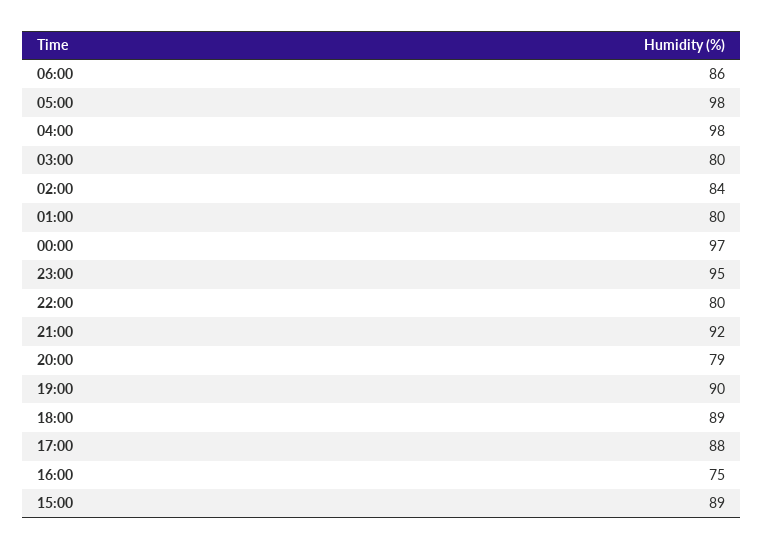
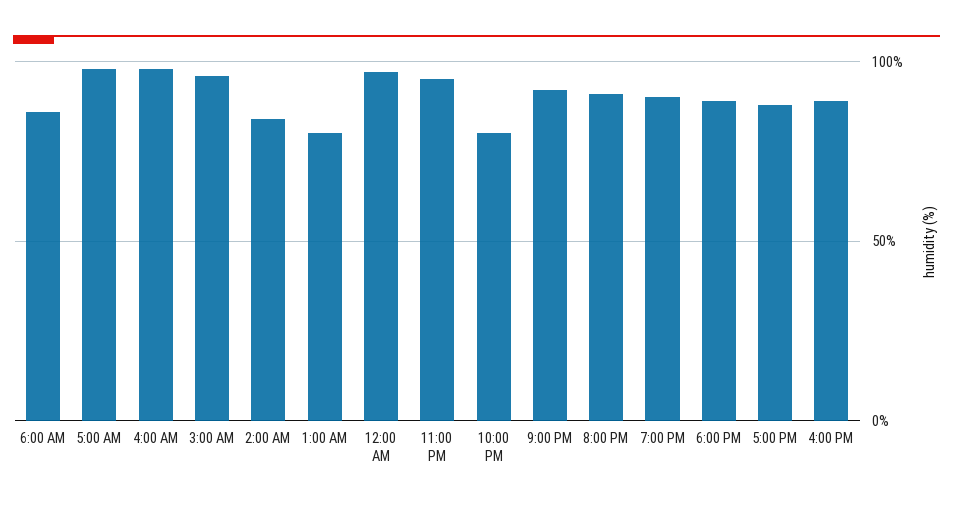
  {
    "06:00": 86,
    "05:00": 98,
    "04:00": 98,
-   "03:00": 80,
+   "03:00": 95,
    "02:00": 84,
    "01:00": 80,
    "00:00": 97,
    "23:00": 95,
    "22:00": 80,
    "21:00": 92,
-   "20:00": 79,
+   "20:00": 90,
    "19:00": 90,
    "18:00": 89,
    "17:00": 88,
-   "16:00": 75,
+   "16:00": 90
-   "15:00": 89
  }

